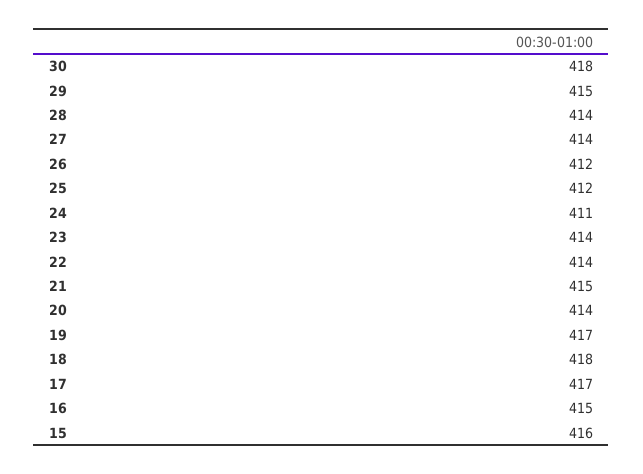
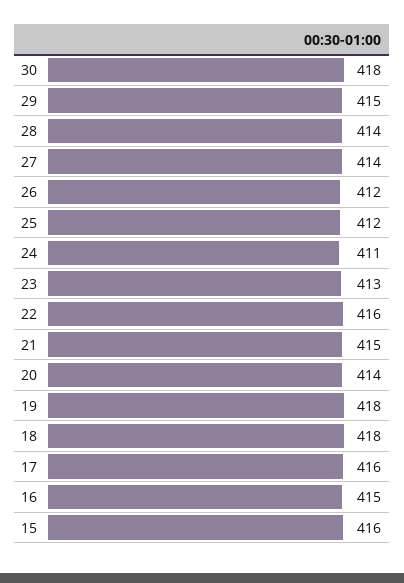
  {
    "30": 418,
    "29": 415,
    "28": 414,
    "27": 414,
    "26": 412,
    "25": 412,
    "24": 411,
-   "23": 414,
+   "23": 413,
-   "22": 414,
+   "22": 416,
    "21": 415,
    "20": 414,
-   "19": 417,
+   "19": 418,
    "18": 418,
-   "17": 417,
+   "17": 416,
    "16": 415,
    "15": 416
  }

